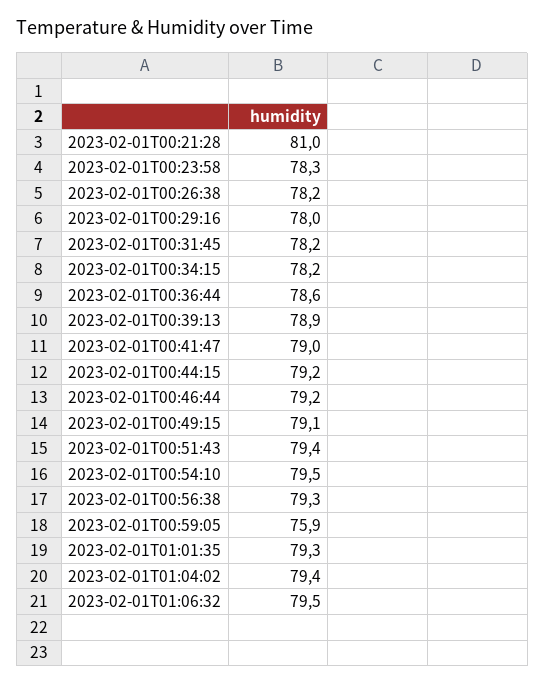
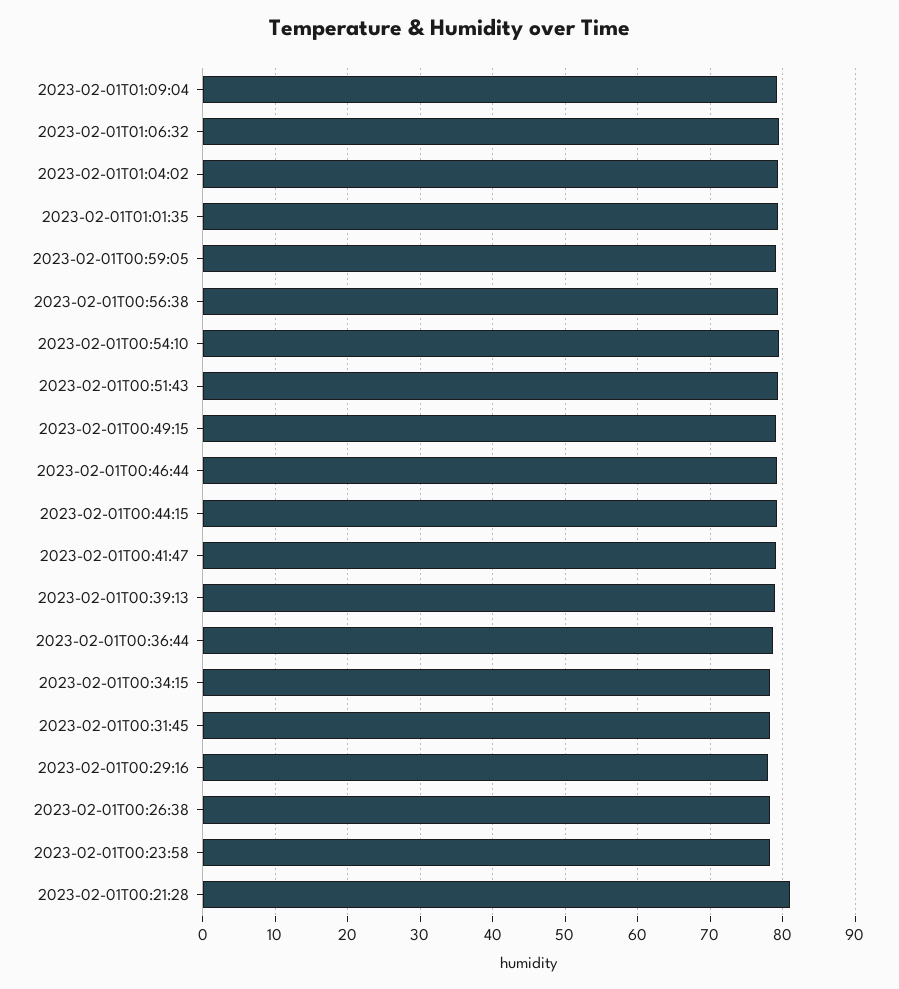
  {
    "2023-02-01T00:21:28": 81,
    "2023-02-01T00:23:58": 78.3,
    "2023-02-01T00:26:38": 78.2,
    "2023-02-01T00:29:16": 78,
    "2023-02-01T00:31:45": 78.2,
    "2023-02-01T00:34:15": 78.2,
    "2023-02-01T00:36:44": 78.6,
    "2023-02-01T00:39:13": 78.9,
    "2023-02-01T00:41:47": 79,
    "2023-02-01T00:44:15": 79.2,
    "2023-02-01T00:46:44": 79.2,
    "2023-02-01T00:49:15": 79.1,
    "2023-02-01T00:51:43": 79.4,
    "2023-02-01T00:54:10": 79.5,
    "2023-02-01T00:56:38": 79.3,
-   "2023-02-01T00:59:05": 75.9,
+   "2023-02-01T00:59:05": 79,
    "2023-02-01T01:01:35": 79.3,
    "2023-02-01T01:04:02": 79.4,
-   "2023-02-01T01:06:32": 79.5
+   "2023-02-01T01:06:32": 79.5,
+   "2023-02-01T01:09:04": 79
  }

